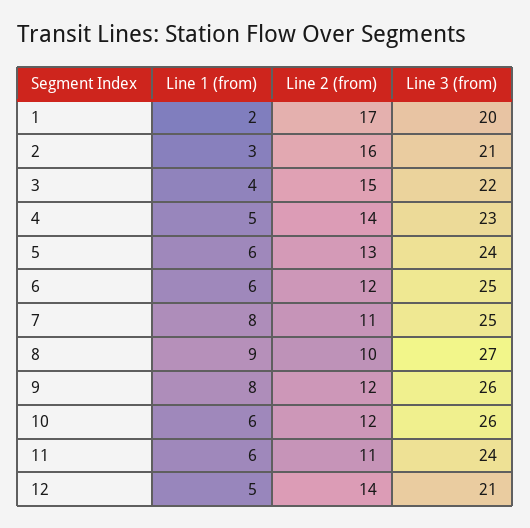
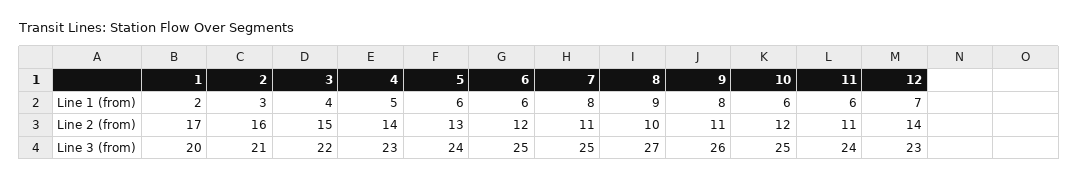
  {
    "Line 1 (from)": {
      "1": 2,
      "2": 3,
      "3": 4,
      "4": 5,
      "5": 6,
      "6": 6,
      "7": 8,
      "8": 9,
      "9": 8,
      "10": 6,
      "11": 6,
-     "12": 5
+     "12": 7
    },
    "Line 2 (from)": {
      "1": 17,
      "2": 16,
      "3": 15,
      "4": 14,
      "5": 13,
      "6": 12,
      "7": 11,
      "8": 10,
-     "9": 12,
+     "9": 11,
      "10": 12,
      "11": 11,
      "12": 14
    },
    "Line 3 (from)": {
      "1": 20,
      "2": 21,
      "3": 22,
      "4": 23,
      "5": 24,
      "6": 25,
      "7": 25,
      "8": 27,
      "9": 26,
-     "10": 26,
+     "10": 25,
      "11": 24,
-     "12": 21
+     "12": 23
    }
  }

